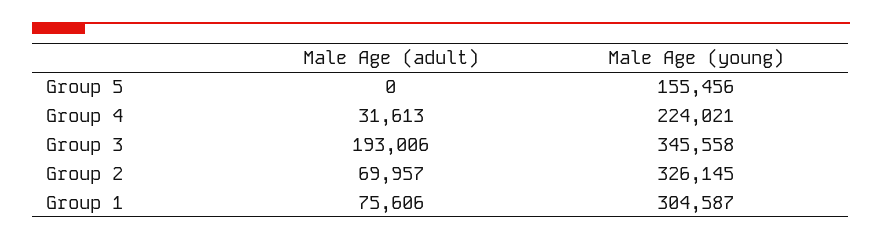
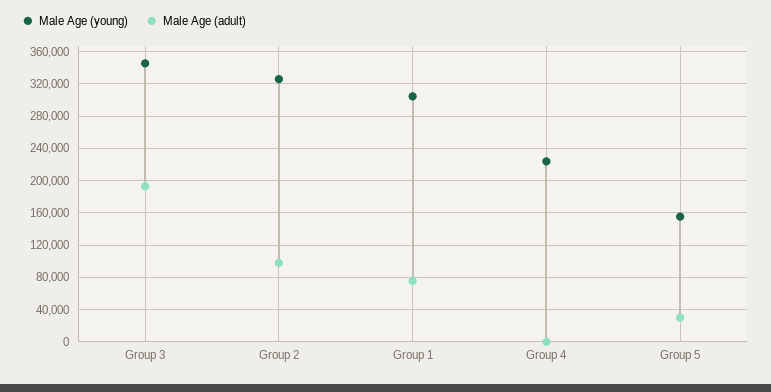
  {
    "Male Age (adult)": {
-     "Group 5": 0,
+     "Group 5": 30000,
-     "Group 4": 31613,
+     "Group 4": 0,
      "Group 3": 193006,
-     "Group 2": 69957,
+     "Group 2": 100000,
      "Group 1": 75606
    },
    "Male Age (young)": {
      "Group 5": 155456,
      "Group 4": 224021,
      "Group 3": 345558,
      "Group 2": 326145,
      "Group 1": 304587
    }
  }

